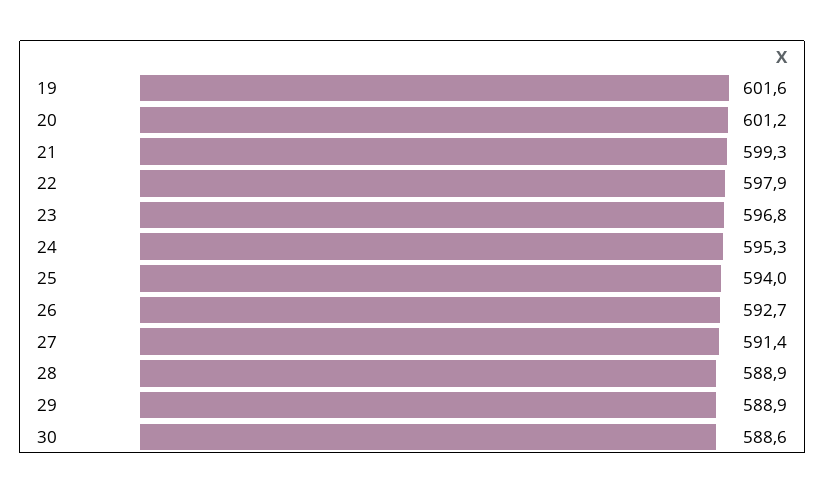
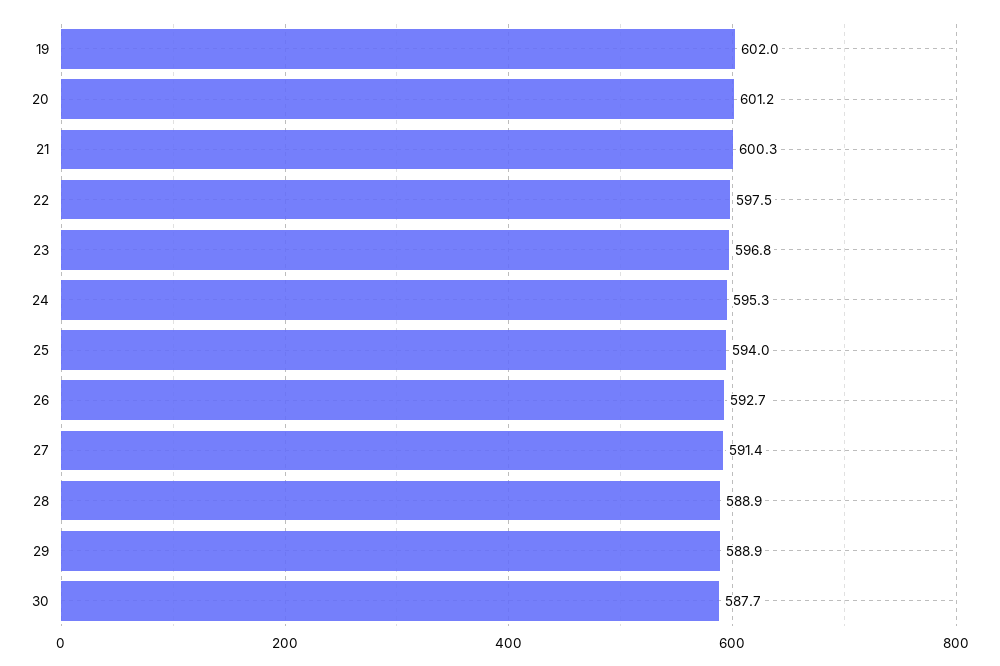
  {
-   "19": 601.6,
+   "19": 602,
    "20": 601.2,
-   "21": 599.3,
+   "21": 600.3,
-   "22": 597.9,
+   "22": 597.5,
    "23": 596.8,
    "24": 595.3,
    "25": 594,
    "26": 592.7,
    "27": 591.4,
    "28": 588.9,
    "29": 588.9,
-   "30": 588.6
+   "30": 587.7
  }

